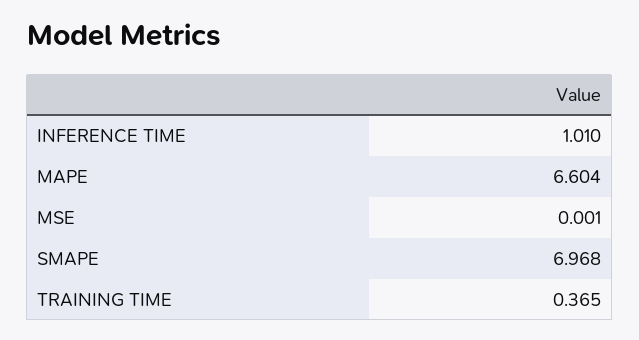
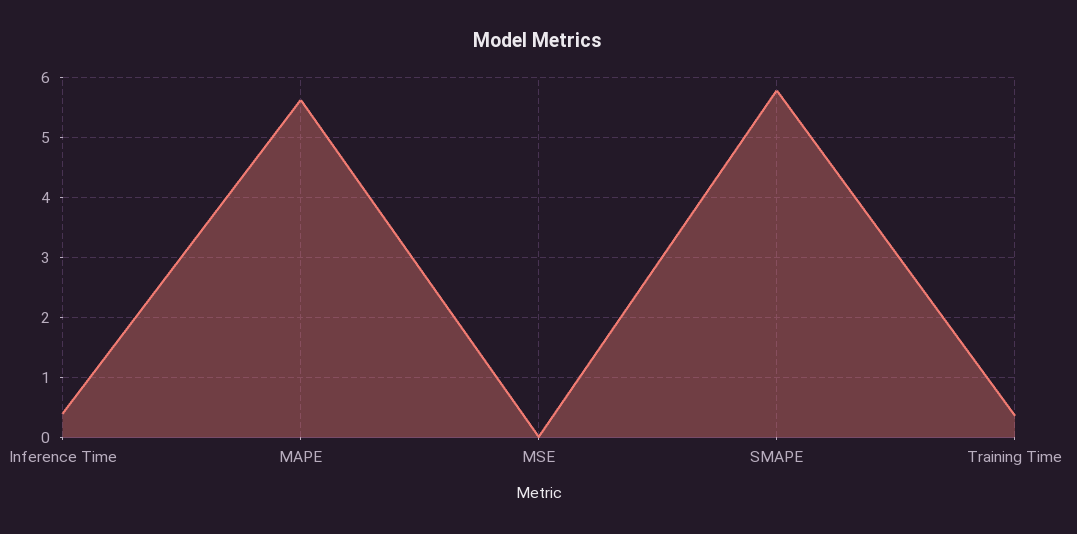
  {
-   "INFERENCE TIME": 1.01,
+   "INFERENCE TIME": 0.4,
-   "MAPE": 6.604,
+   "MAPE": 5.6,
    "MSE": 0.001,
-   "SMAPE": 6.968,
+   "SMAPE": 5.8,
    "TRAINING TIME": 0.365
  }

